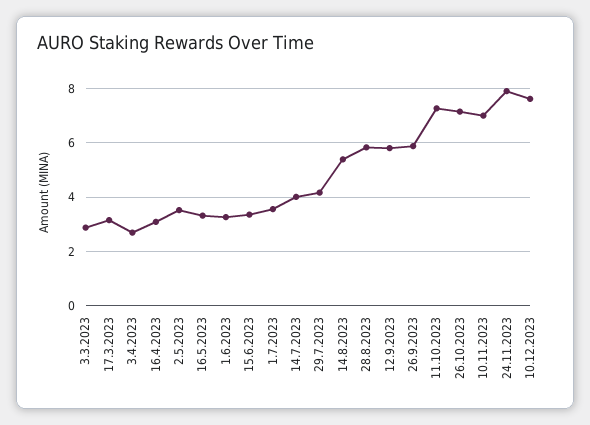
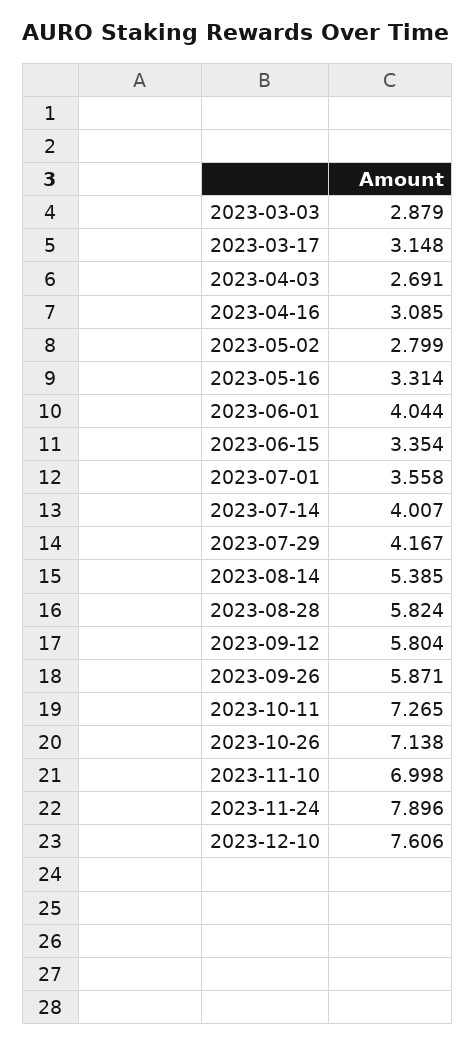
  {
    "3.3.2023": 2.879,
    "17.3.2023": 3.148,
    "3.4.2023": 2.691,
    "16.4.2023": 3.085,
-   "2.5.2023": 3.5,
+   "2.5.2023": 2.799,
    "16.5.2023": 3.314,
-   "1.6.2023": 3.25,
+   "1.6.2023": 4.044,
    "15.6.2023": 3.354,
    "1.7.2023": 3.558,
    "14.7.2023": 4.007,
    "29.7.2023": 4.167,
    "14.8.2023": 5.385,
    "28.8.2023": 5.824,
    "12.9.2023": 5.804,
    "26.9.2023": 5.871,
    "11.10.2023": 7.265,
    "26.10.2023": 7.138,
    "10.11.2023": 6.998,
    "24.11.2023": 7.896,
    "10.12.2023": 7.606
  }

